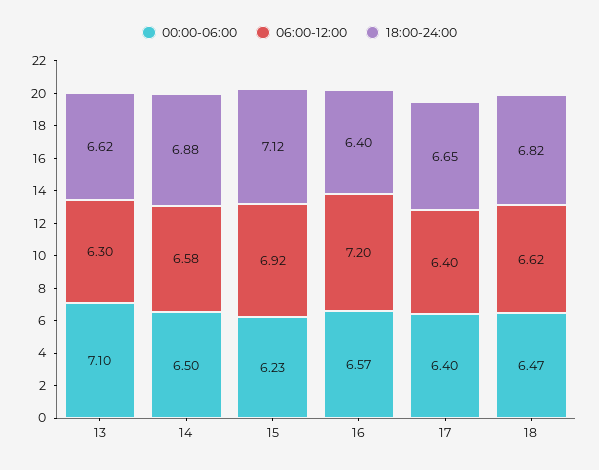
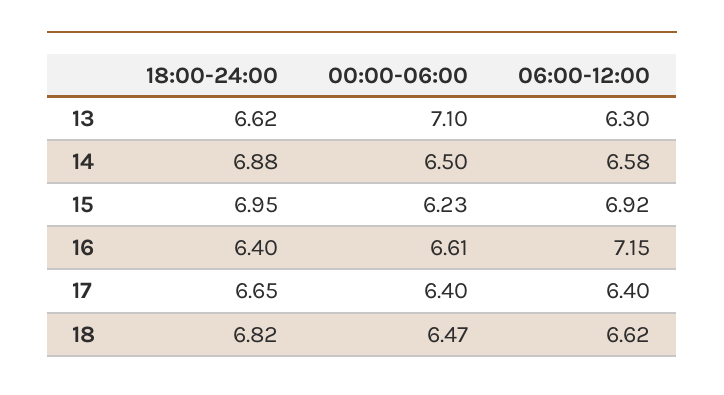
  {
    "00:00-06:00": {
      "13": 7.1,
      "14": 6.5,
      "15": 6.23,
-     "16": 6.57,
+     "16": 6.61,
      "17": 6.4,
      "18": 6.47
    },
    "06:00-12:00": {
      "13": 6.3,
      "14": 6.58,
      "15": 6.92,
-     "16": 7.2,
+     "16": 7.15,
      "17": 6.4,
      "18": 6.62
    },
    "18:00-24:00": {
      "13": 6.62,
      "14": 6.88,
-     "15": 7.12,
+     "15": 6.95,
      "16": 6.4,
      "17": 6.65,
      "18": 6.82
    }
  }

